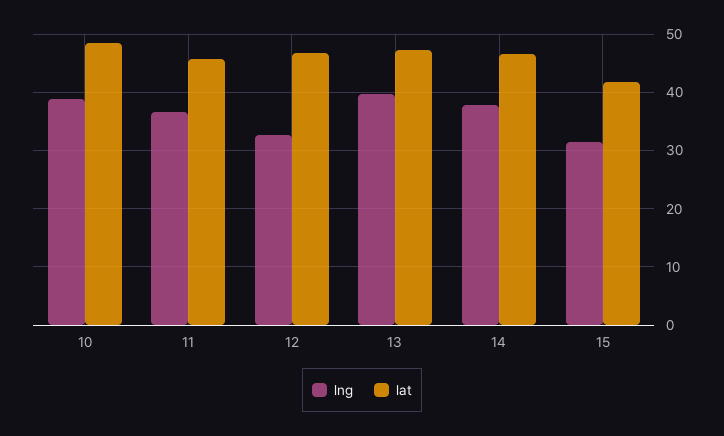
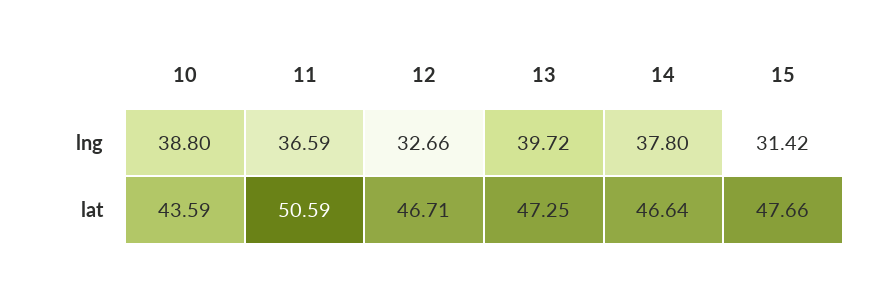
  {
    "lng": {
      "10": 38.8,
      "11": 36.59,
      "12": 32.66,
      "13": 39.72,
      "14": 37.8,
      "15": 31.42
    },
    "lat": {
-     "10": 48,
+     "10": 43.59,
-     "11": 46,
+     "11": 50.59,
      "12": 46.71,
      "13": 47.25,
      "14": 46.64,
-     "15": 42
+     "15": 47.66
    }
  }

